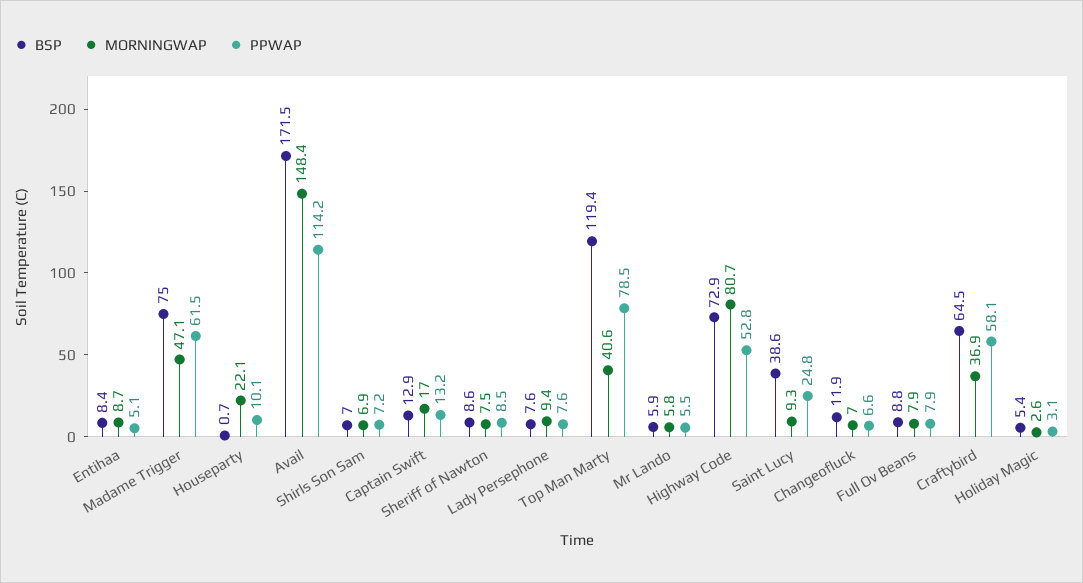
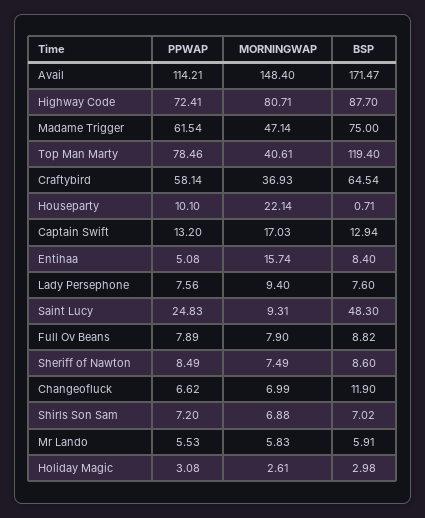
  {
    "BSP": {
      "Entihaa": 8.4,
      "Madame Trigger": 75,
      "Houseparty": 0.71,
      "Avail": 171.47,
      "Shirls Son Sam": 7.02,
      "Captain Swift": 12.94,
      "Sheriff of Nawton": 8.6,
      "Lady Persephone": 7.6,
      "Top Man Marty": 119.4,
      "Mr Lando": 5.91,
-     "Highway Code": 72.9,
+     "Highway Code": 87.7,
-     "Saint Lucy": 38.6,
+     "Saint Lucy": 48.3,
      "Changeofluck": 11.9,
      "Full Ov Beans": 8.82,
      "Craftybird": 64.54,
-     "Holiday Magic": 5.4
+     "Holiday Magic": 2.98
    },
    "MORNINGWAP": {
-     "Entihaa": 8.7,
+     "Entihaa": 15.74,
      "Madame Trigger": 47.14,
      "Houseparty": 22.14,
      "Avail": 148.4,
      "Shirls Son Sam": 6.88,
      "Captain Swift": 17.03,
      "Sheriff of Nawton": 7.49,
      "Lady Persephone": 9.4,
      "Top Man Marty": 40.61,
      "Mr Lando": 5.83,
      "Highway Code": 80.71,
      "Saint Lucy": 9.31,
      "Changeofluck": 6.99,
      "Full Ov Beans": 7.9,
      "Craftybird": 36.93,
      "Holiday Magic": 2.61
    },
    "PPWAP": {
      "Entihaa": 5.08,
      "Madame Trigger": 61.54,
      "Houseparty": 10.1,
      "Avail": 114.21,
      "Shirls Son Sam": 7.2,
      "Captain Swift": 13.2,
      "Sheriff of Nawton": 8.49,
      "Lady Persephone": 7.56,
      "Top Man Marty": 78.46,
      "Mr Lando": 5.53,
-     "Highway Code": 52.8,
+     "Highway Code": 72.41,
      "Saint Lucy": 24.83,
      "Changeofluck": 6.62,
      "Full Ov Beans": 7.89,
      "Craftybird": 58.14,
      "Holiday Magic": 3.08
    }
  }

